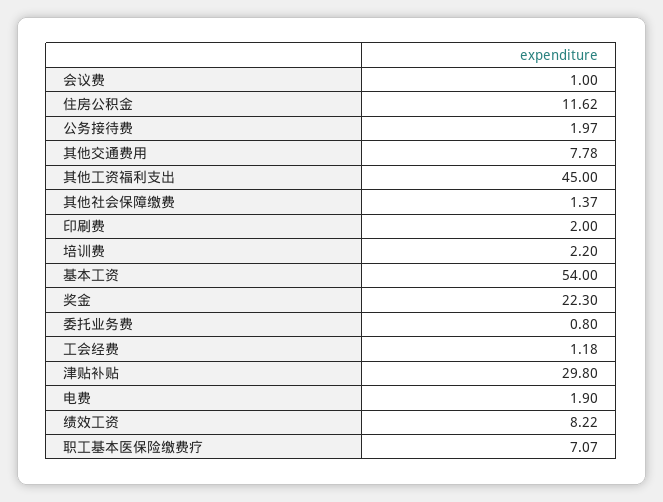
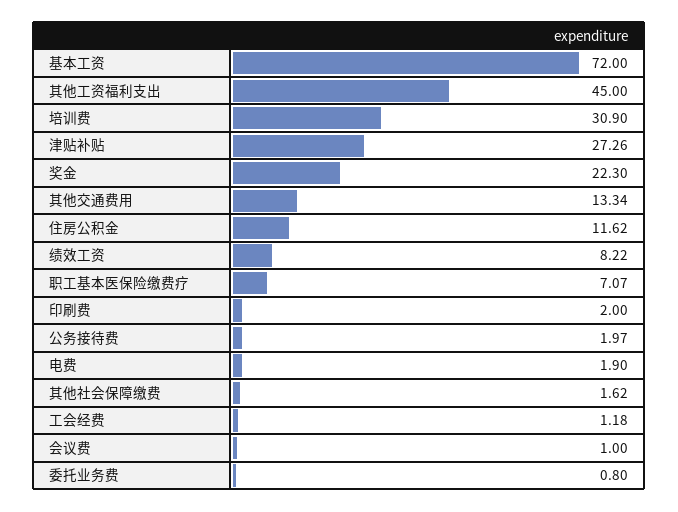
  {
    "会议费": 1,
    "住房公积金": 11.62,
    "公务接待费": 1.97,
-   "其他交通费用": 7.78,
+   "其他交通费用": 13.34,
    "其他工资福利支出": 45,
-   "其他社会保障缴费": 1.37,
+   "其他社会保障缴费": 1.62,
    "印刷费": 2,
-   "培训费": 2.2,
+   "培训费": 30.9,
-   "基本工资": 54,
+   "基本工资": 72,
    "奖金": 22.3,
    "委托业务费": 0.8,
    "工会经费": 1.18,
-   "津贴补贴": 29.8,
+   "津贴补贴": 27.26,
    "电费": 1.9,
    "绩效工资": 8.22,
    "职工基本医保险缴费疗": 7.07
  }

